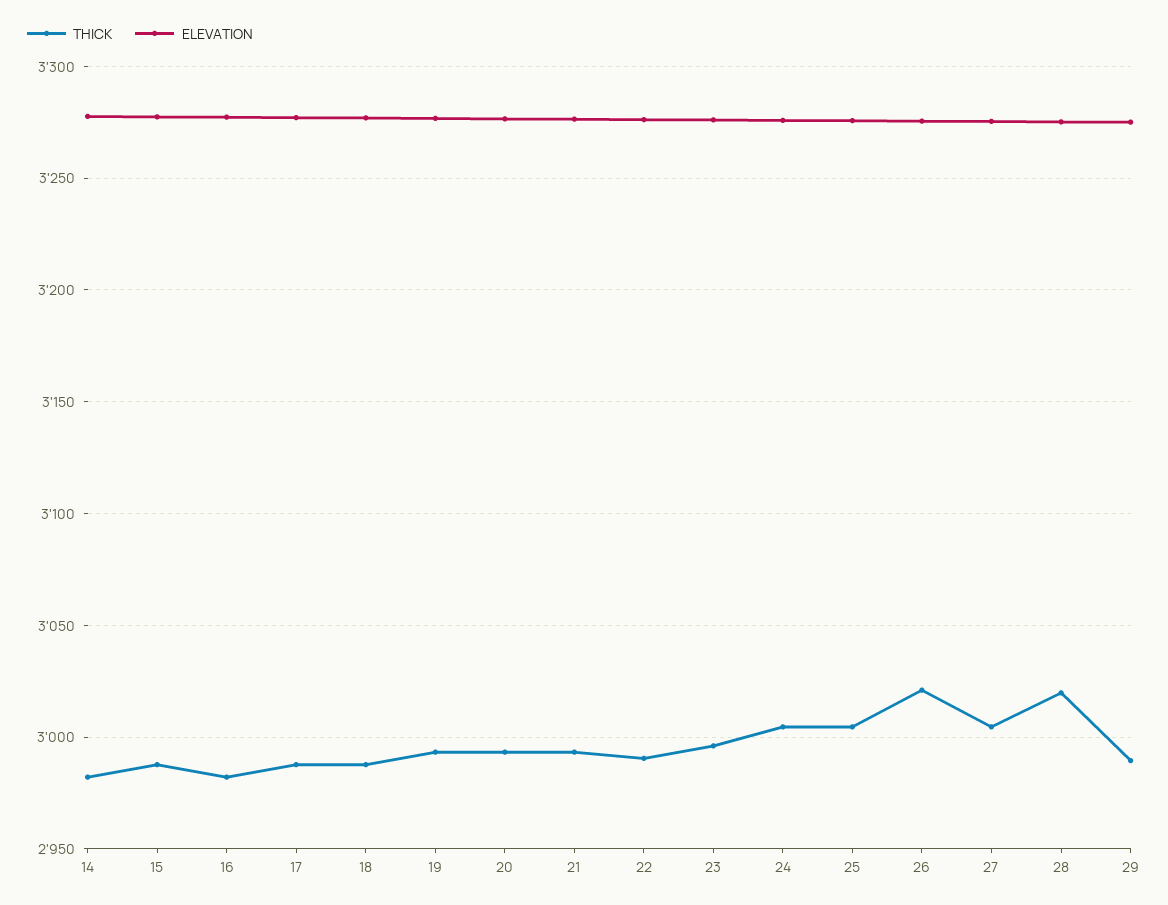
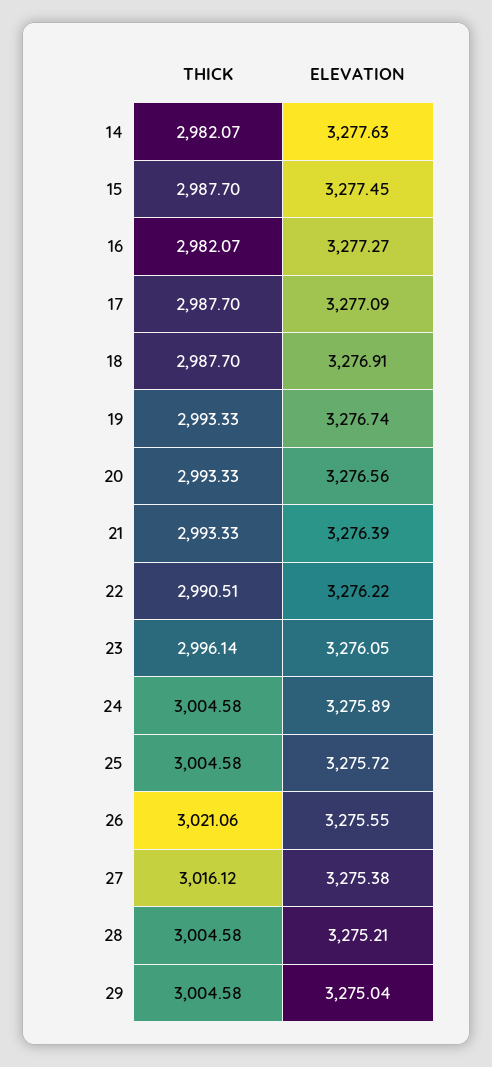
  {
    "THICK": {
      "14": 2982.07,
      "15": 2987.7,
      "16": 2982.07,
      "17": 2987.7,
      "18": 2987.7,
      "19": 2993.33,
      "20": 2993.33,
      "21": 2993.33,
      "22": 2990.51,
      "23": 2996.14,
      "24": 3004.58,
      "25": 3004.58,
      "26": 3021.06,
-     "27": 3005,
+     "27": 3016.12,
-     "28": 3020,
+     "28": 3004.58,
-     "29": 2990
+     "29": 3004.58
    },
    "ELEVATION": {
      "14": 3277.63,
      "15": 3277.45,
      "16": 3277.27,
      "17": 3277.09,
      "18": 3276.91,
      "19": 3276.74,
      "20": 3276.56,
      "21": 3276.39,
      "22": 3276.22,
      "23": 3276.05,
      "24": 3275.89,
      "25": 3275.72,
      "26": 3275.55,
      "27": 3275.38,
      "28": 3275.21,
      "29": 3275.04
    }
  }

